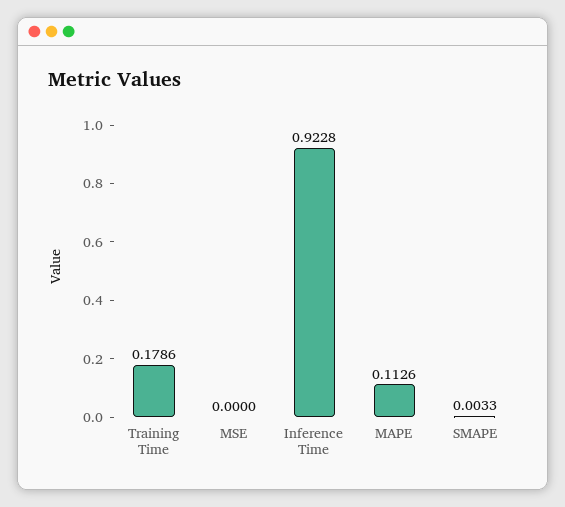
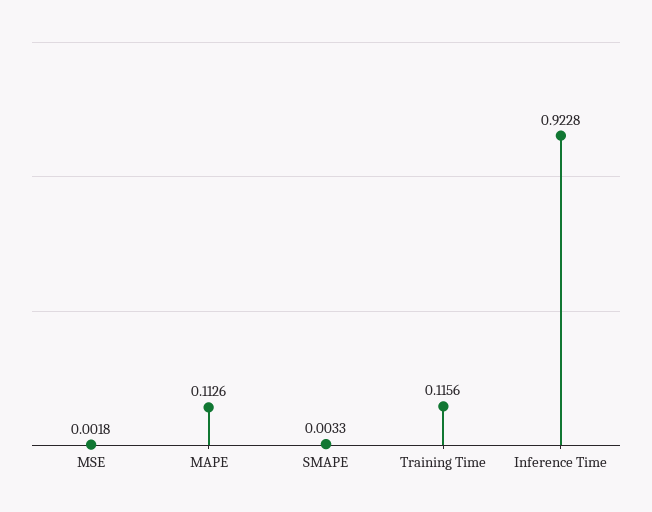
  {
-   "Training Time": 0.1786,
+   "Training Time": 0.1156,
-   "MSE": 0,
+   "MSE": 0.0018,
    "Inference Time": 0.9228,
    "MAPE": 0.1126,
    "SMAPE": 0.0033
  }

